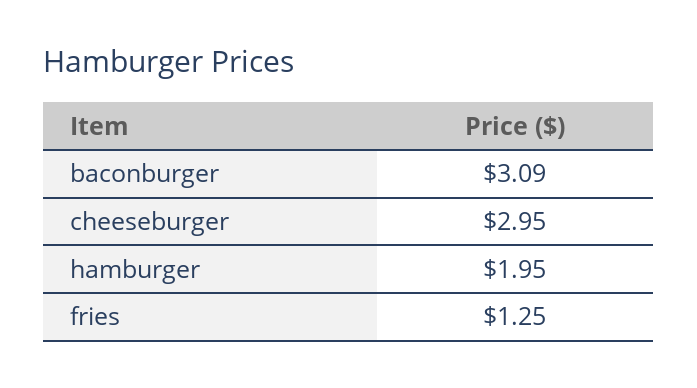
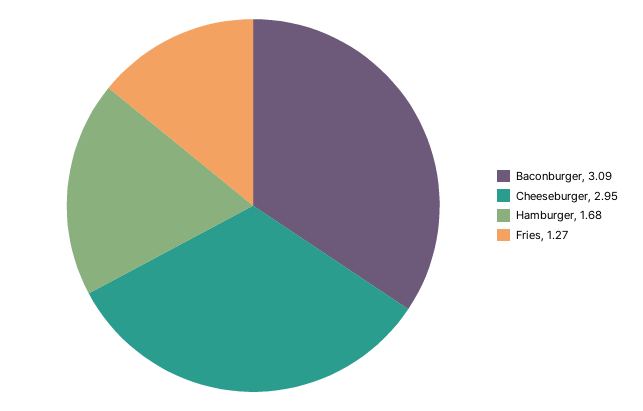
  {
    "baconburger": 3.09,
    "cheeseburger": 2.95,
-   "hamburger": 1.95,
+   "hamburger": 1.68,
-   "fries": 1.25
+   "fries": 1.27
  }

